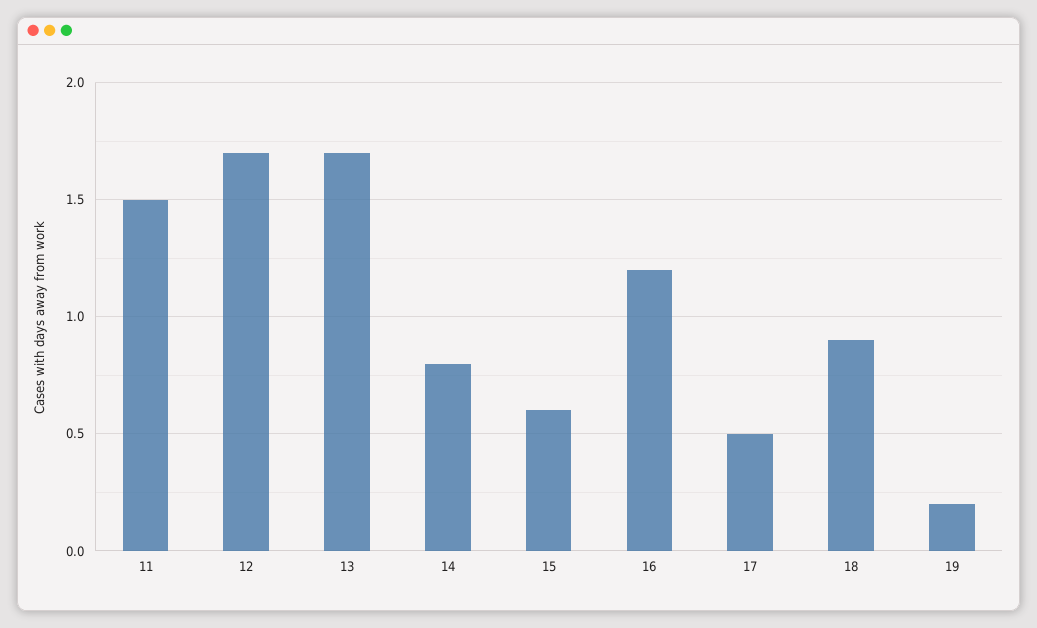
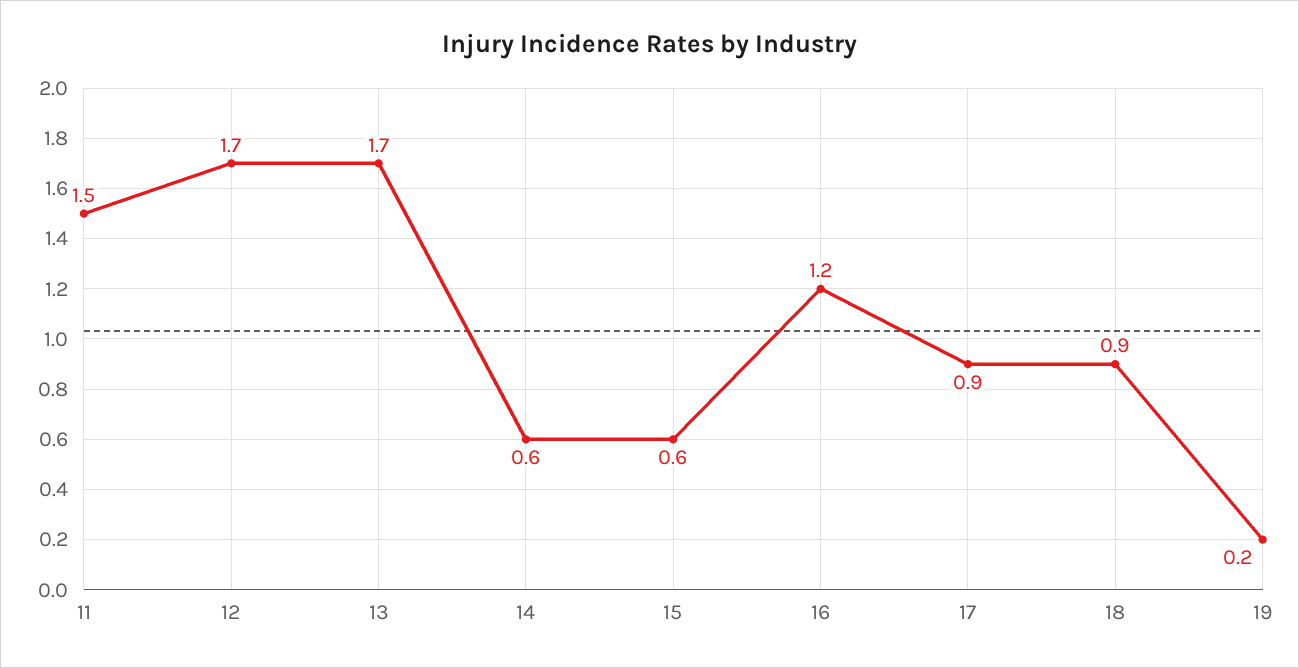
  {
    "11": 1.5,
    "12": 1.7,
    "13": 1.7,
-   "14": 0.8,
+   "14": 0.6,
    "15": 0.6,
    "16": 1.2,
-   "17": 0.5,
+   "17": 0.9,
    "18": 0.9,
    "19": 0.2
  }

